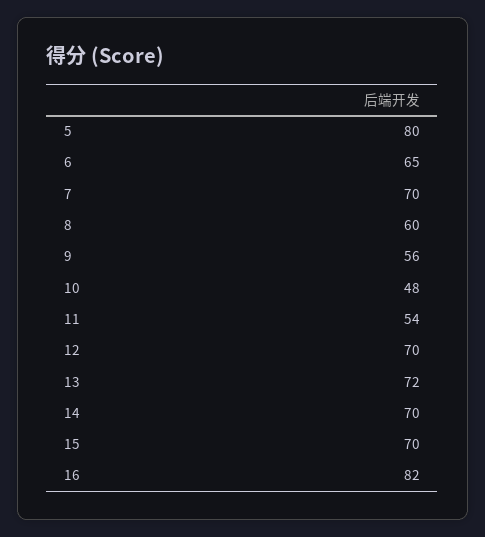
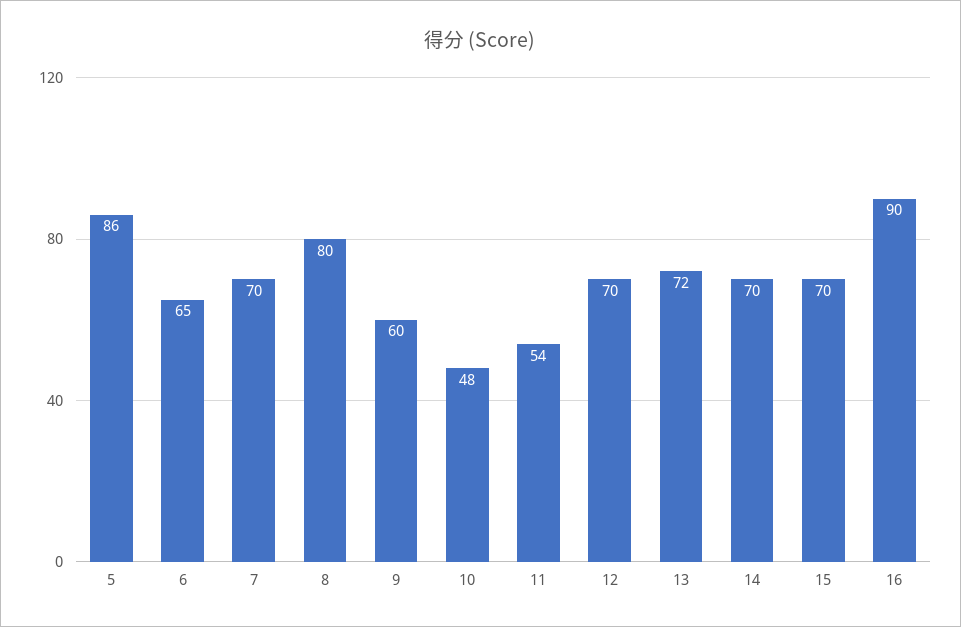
  {
-   "5": 80,
+   "5": 86,
    "6": 65,
    "7": 70,
-   "8": 60,
+   "8": 80,
-   "9": 56,
+   "9": 60,
    "10": 48,
    "11": 54,
    "12": 70,
    "13": 72,
    "14": 70,
    "15": 70,
-   "16": 82
+   "16": 90
  }

